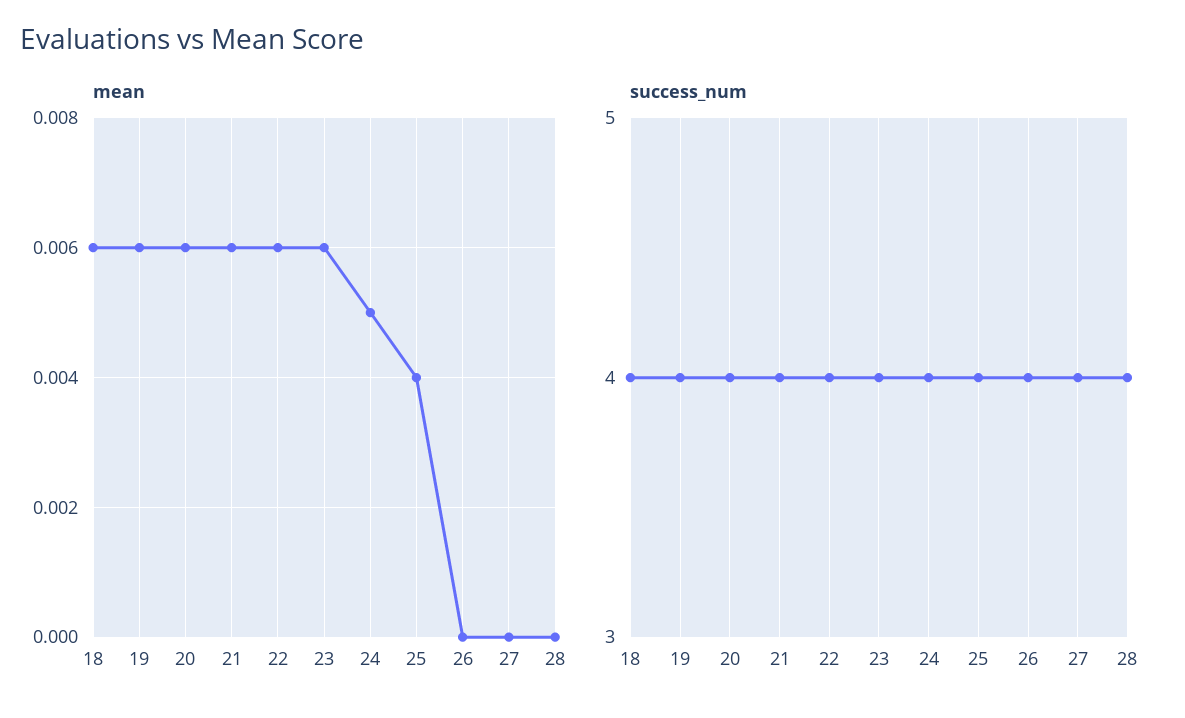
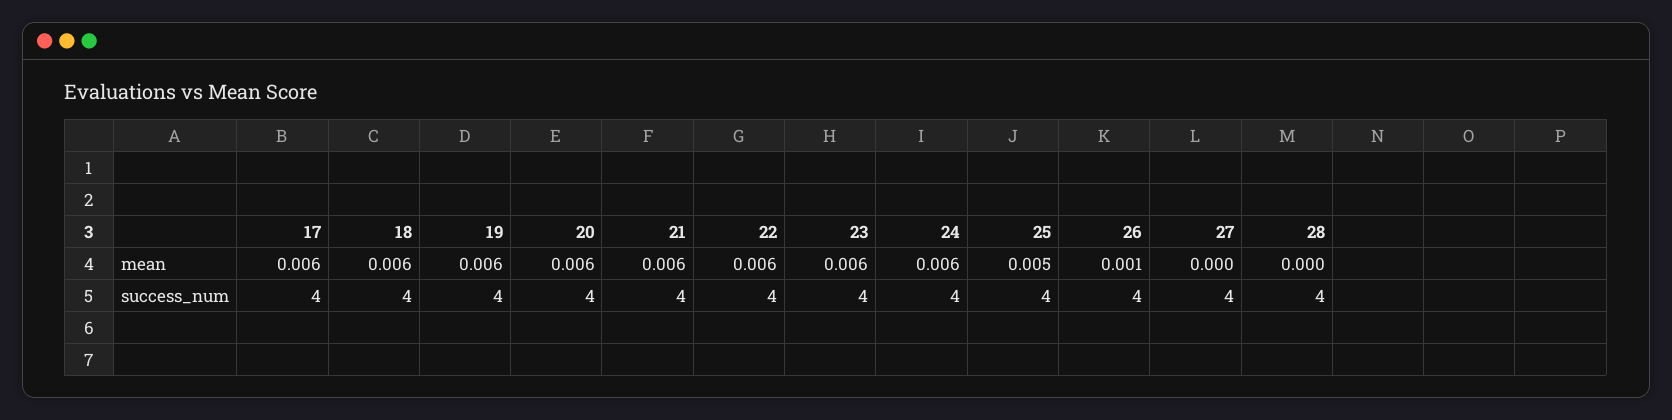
  {
    "mean": {
      "18": 0.006,
      "19": 0.006,
      "20": 0.006,
      "21": 0.006,
      "22": 0.006,
      "23": 0.006,
-     "24": 0.005,
+     "24": 0.006,
-     "25": 0.004,
+     "25": 0.005,
-     "26": 0,
+     "26": 0.001,
      "27": 0,
-     "28": 0
+     "28": 0,
+     "17": 0.006
    },
    "success_num": {
      "18": 4,
      "19": 4,
      "20": 4,
      "21": 4,
      "22": 4,
      "23": 4,
      "24": 4,
      "25": 4,
      "26": 4,
      "27": 4,
-     "28": 4
+     "28": 4,
+     "17": 4
    }
  }

